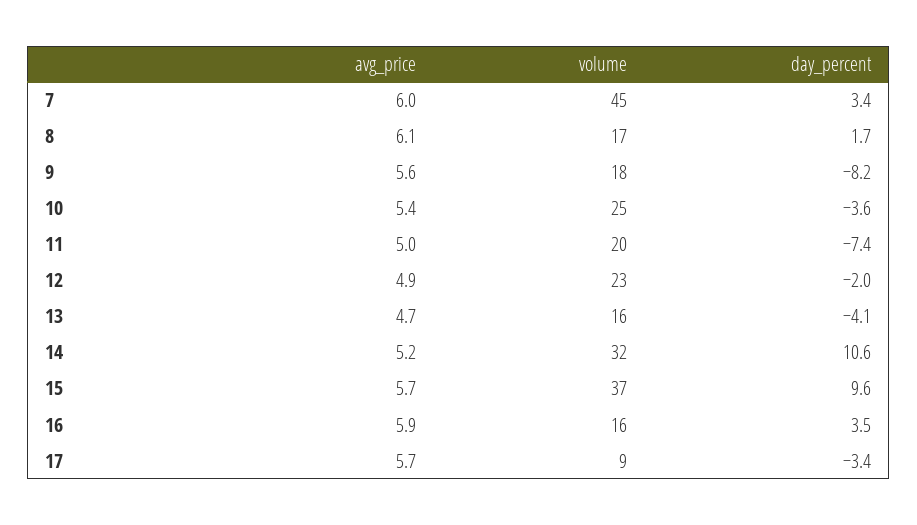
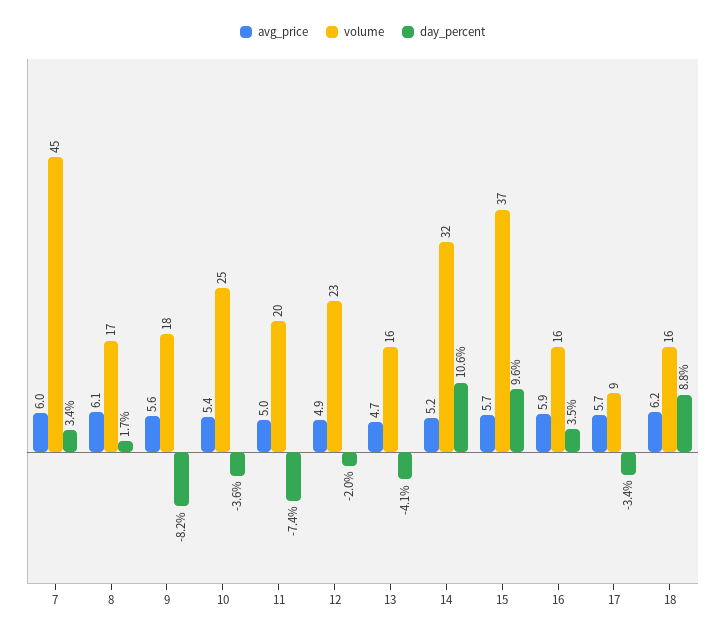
  {
    "avg_price": {
      "7": 6,
      "8": 6.1,
      "9": 5.6,
      "10": 5.4,
      "11": 5,
      "12": 4.9,
      "13": 4.7,
      "14": 5.2,
      "15": 5.7,
      "16": 5.9,
-     "17": 5.7
+     "17": 5.7,
+     "18": 6.2
    },
    "volume": {
      "7": 45,
      "8": 17,
      "9": 18,
      "10": 25,
      "11": 20,
      "12": 23,
      "13": 16,
      "14": 32,
      "15": 37,
      "16": 16,
-     "17": 9
+     "17": 9,
+     "18": 16
    },
    "day_percent": {
      "7": 3.4,
      "8": 1.7,
      "9": -8.2,
      "10": -3.6,
      "11": -7.4,
      "12": -2,
      "13": -4.1,
      "14": 10.6,
      "15": 9.6,
      "16": 3.5,
-     "17": -3.4
+     "17": -3.4,
+     "18": 8.8
    }
  }

